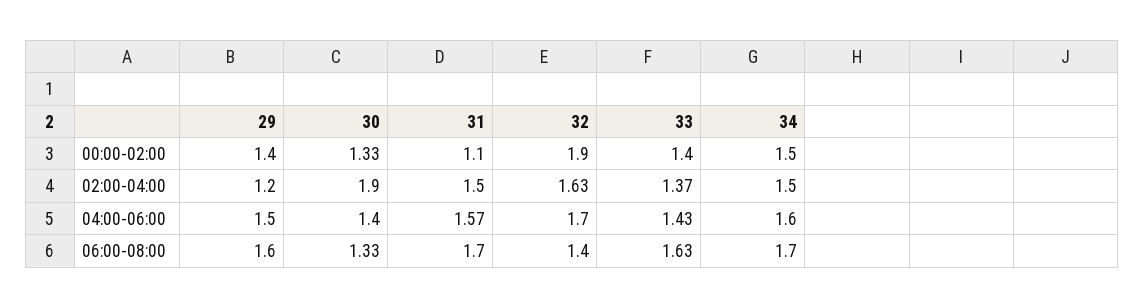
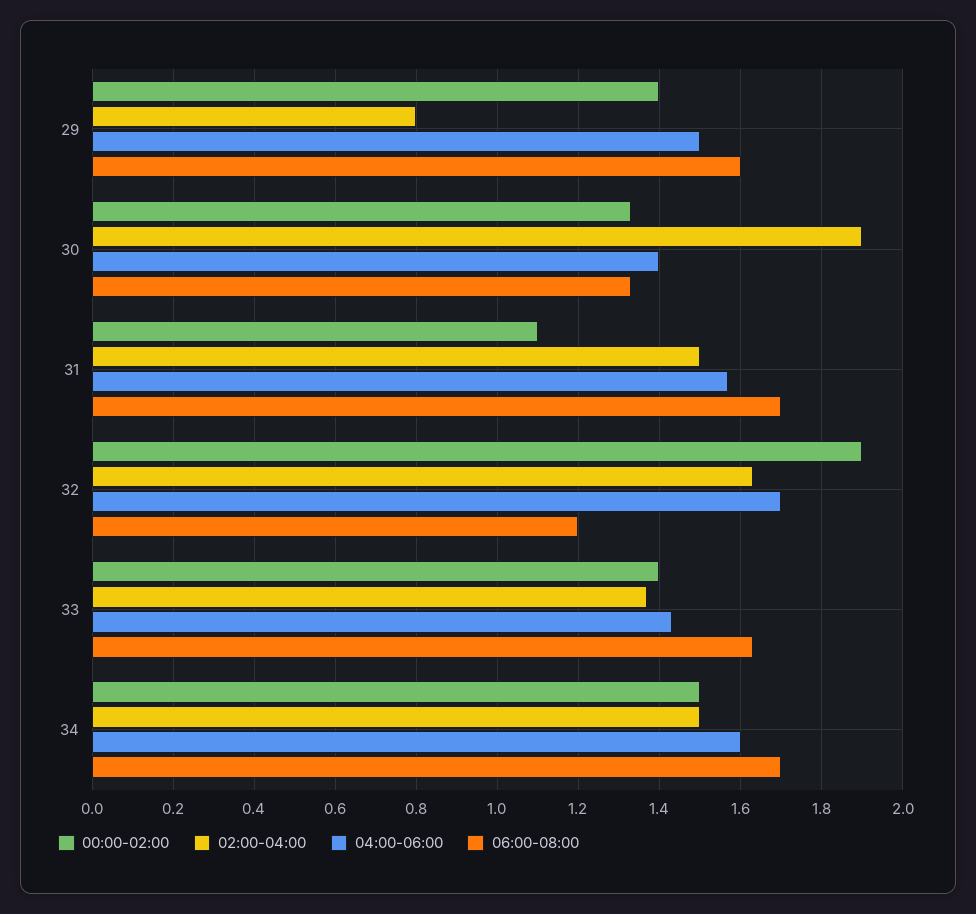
  {
    "00:00-02:00": {
      "29": 1.4,
      "30": 1.33,
      "31": 1.1,
      "32": 1.9,
      "33": 1.4,
      "34": 1.5
    },
    "02:00-04:00": {
-     "29": 1.2,
+     "29": 0.8,
      "30": 1.9,
      "31": 1.5,
      "32": 1.63,
      "33": 1.37,
      "34": 1.5
    },
    "04:00-06:00": {
      "29": 1.5,
      "30": 1.4,
      "31": 1.57,
      "32": 1.7,
      "33": 1.43,
      "34": 1.6
    },
    "06:00-08:00": {
      "29": 1.6,
      "30": 1.33,
      "31": 1.7,
-     "32": 1.4,
+     "32": 1.2,
      "33": 1.63,
      "34": 1.7
    }
  }

